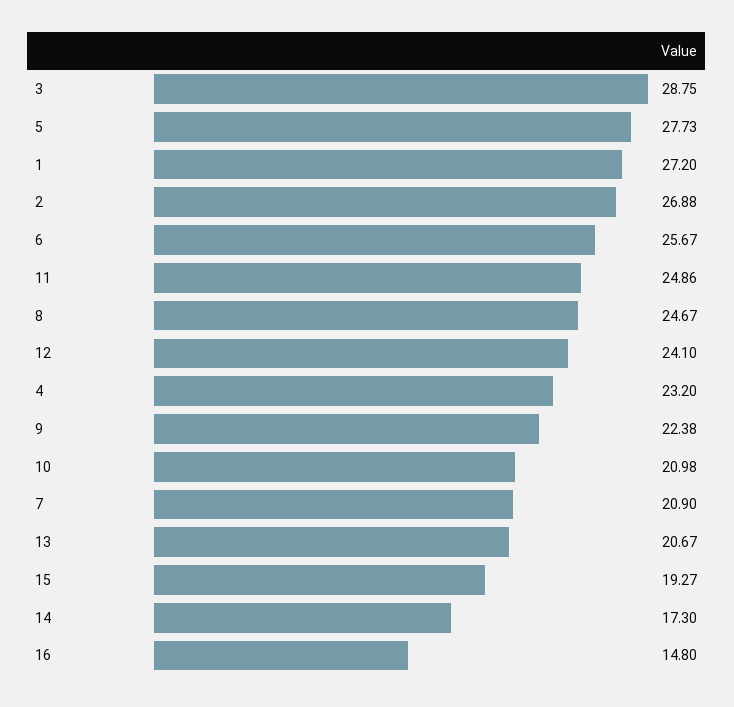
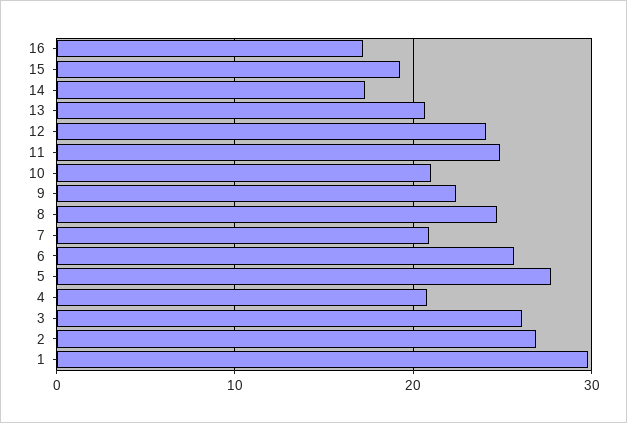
  {
-   "3": 28.75,
+   "3": 26,
    "5": 27.73,
-   "1": 27.2,
+   "1": 30,
    "2": 26.88,
    "6": 25.67,
    "11": 24.86,
    "8": 24.67,
    "12": 24.1,
-   "4": 23.2,
+   "4": 21,
    "9": 22.38,
    "10": 20.98,
    "7": 20.9,
    "13": 20.67,
    "15": 19.27,
    "14": 17.3,
-   "16": 14.8
+   "16": 17
  }

